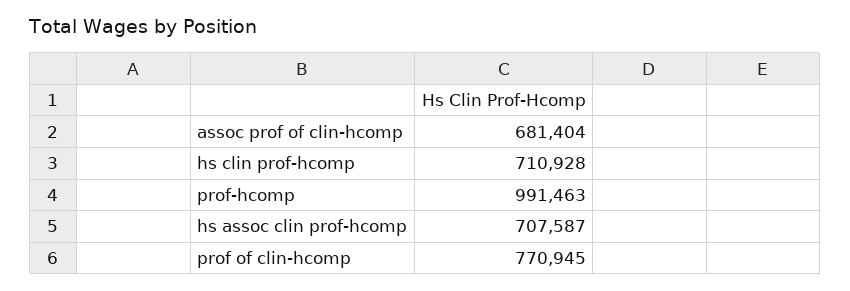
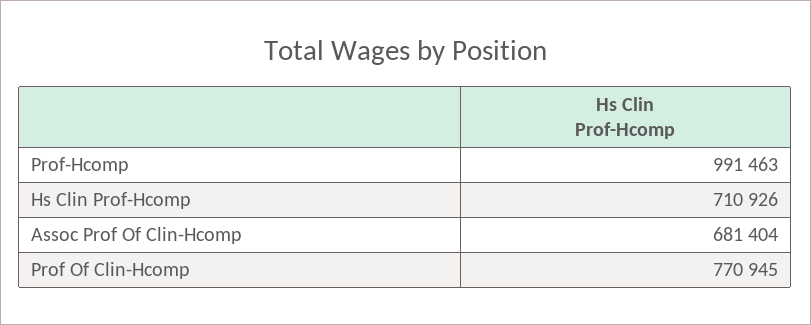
  {
    "assoc prof of clin-hcomp": 681404,
-   "hs clin prof-hcomp": 710928,
+   "hs clin prof-hcomp": 710926,
    "prof-hcomp": 991463,
-   "hs assoc clin prof-hcomp": 707587,
    "prof of clin-hcomp": 770945
  }

